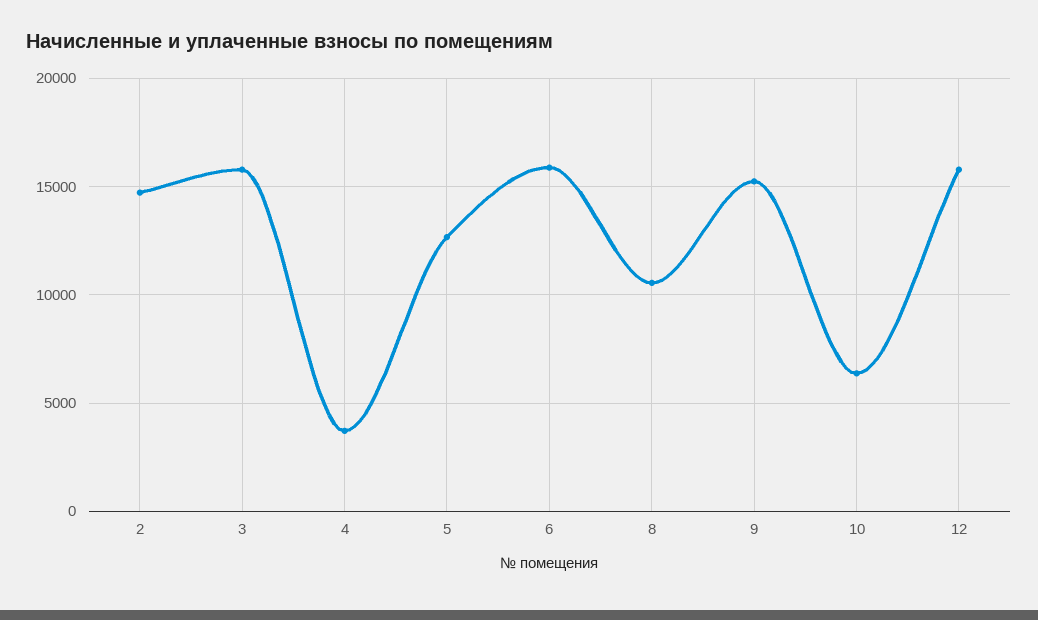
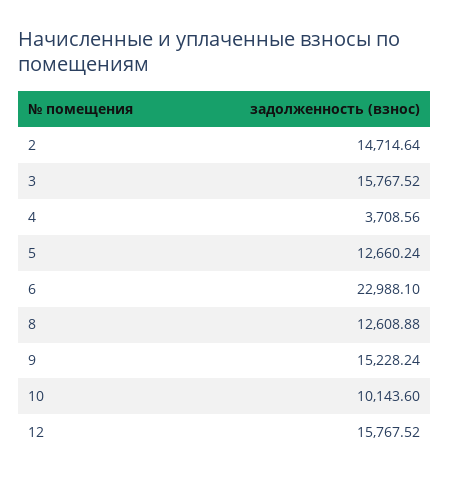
  {
    "2": 14714.64,
    "3": 15767.52,
    "4": 3708.56,
    "5": 12660.24,
-   "6": 16000,
+   "6": 22988.1,
-   "8": 10500,
+   "8": 12608.88,
    "9": 15228.24,
-   "10": 6500,
+   "10": 10143.6,
    "12": 15767.52
  }

